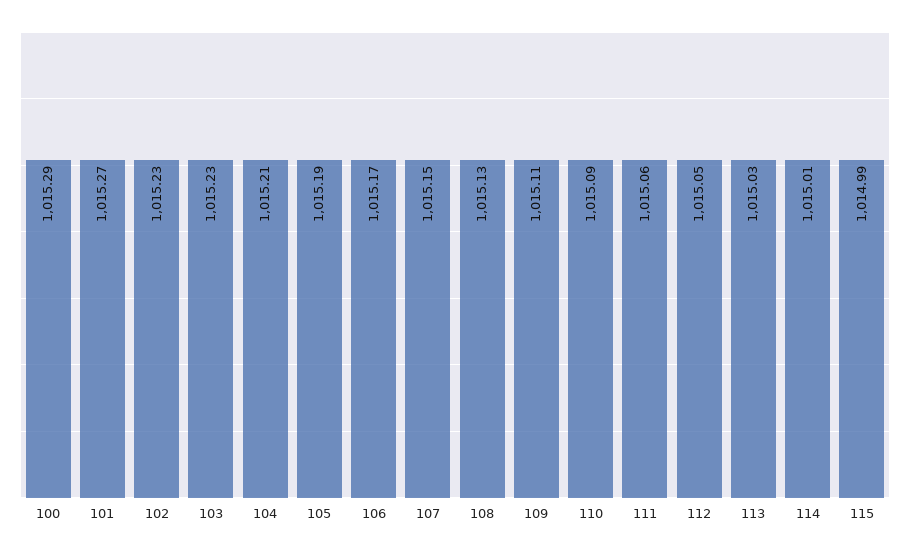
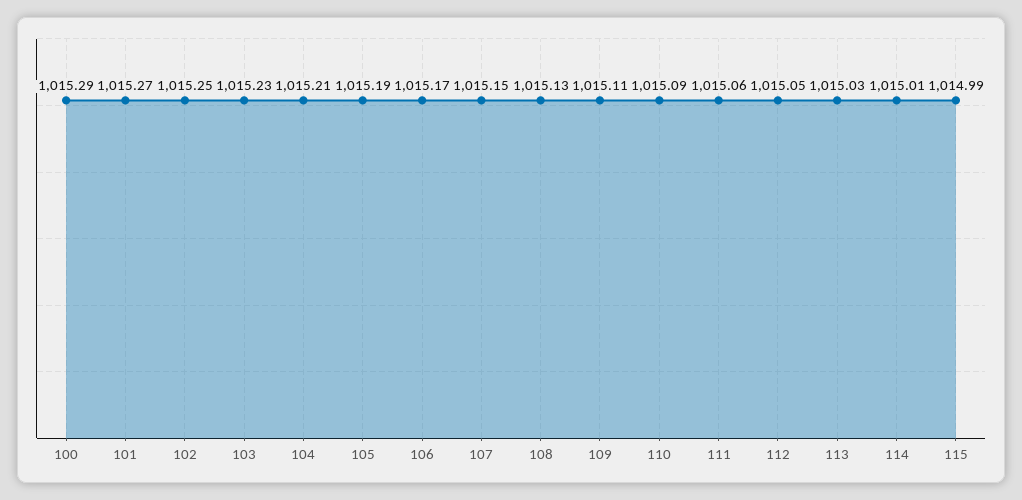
  {
    "100": 1015.29,
    "101": 1015.27,
-   "102": 1015.23,
+   "102": 1015.25,
    "103": 1015.23,
    "104": 1015.21,
    "105": 1015.19,
    "106": 1015.17,
    "107": 1015.15,
    "108": 1015.13,
    "109": 1015.11,
    "110": 1015.09,
    "111": 1015.06,
    "112": 1015.05,
    "113": 1015.03,
    "114": 1015.01,
    "115": 1014.99
  }

